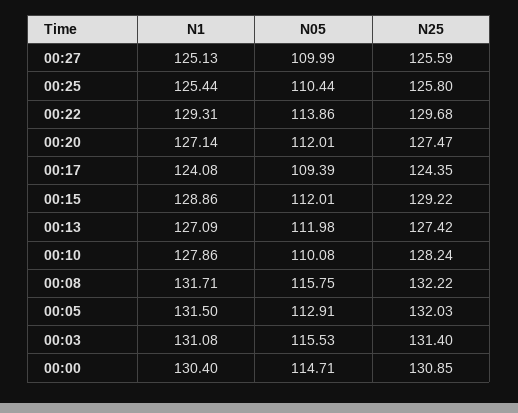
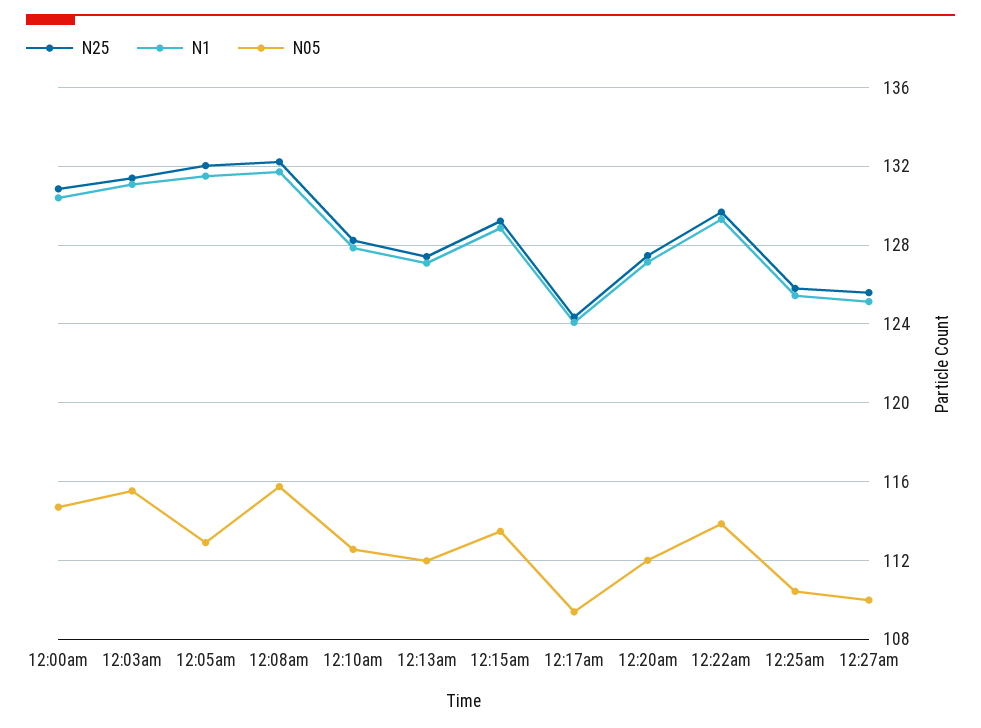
  {
    "N1": {
      "00:27": 125.13,
      "00:25": 125.44,
      "00:22": 129.31,
      "00:20": 127.14,
      "00:17": 124.08,
      "00:15": 128.86,
      "00:13": 127.09,
      "00:10": 127.86,
      "00:08": 131.71,
      "00:05": 131.5,
      "00:03": 131.08,
      "00:00": 130.4
    },
    "N05": {
      "00:27": 109.99,
      "00:25": 110.44,
      "00:22": 113.86,
      "00:20": 112.01,
      "00:17": 109.39,
-     "00:15": 112.01,
+     "00:15": 113.5,
      "00:13": 111.98,
-     "00:10": 110.08,
+     "00:10": 112.5,
      "00:08": 115.75,
      "00:05": 112.91,
      "00:03": 115.53,
      "00:00": 114.71
    },
    "N25": {
      "00:27": 125.59,
      "00:25": 125.8,
      "00:22": 129.68,
      "00:20": 127.47,
      "00:17": 124.35,
      "00:15": 129.22,
      "00:13": 127.42,
      "00:10": 128.24,
      "00:08": 132.22,
      "00:05": 132.03,
      "00:03": 131.4,
      "00:00": 130.85
    }
  }

